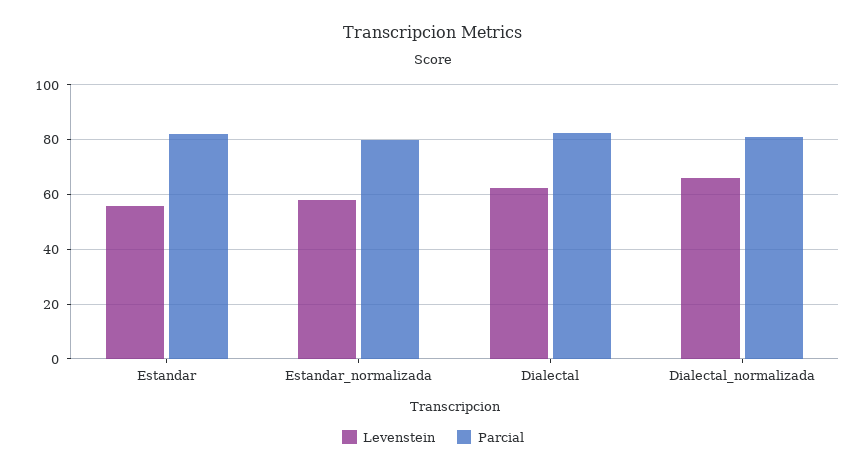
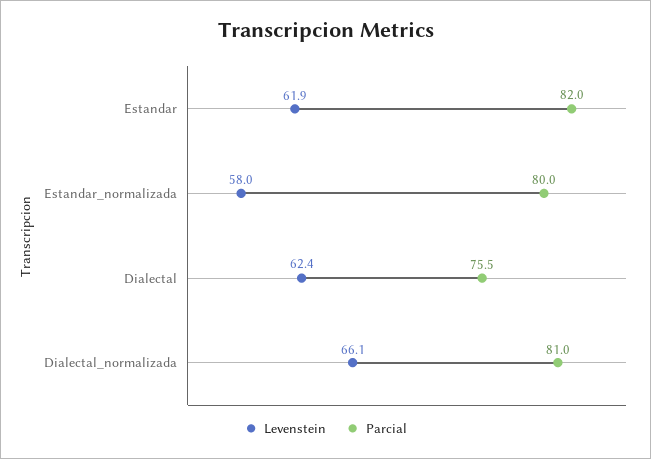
  {
    "Levenstein": {
-     "Estandar": 55,
+     "Estandar": 61.9,
      "Estandar_normalizada": 58,
      "Dialectal": 62.4,
      "Dialectal_normalizada": 66.1
    },
    "Parcial": {
      "Estandar": 82,
      "Estandar_normalizada": 80,
-     "Dialectal": 82.5,
+     "Dialectal": 75.5,
      "Dialectal_normalizada": 81
    }
  }

